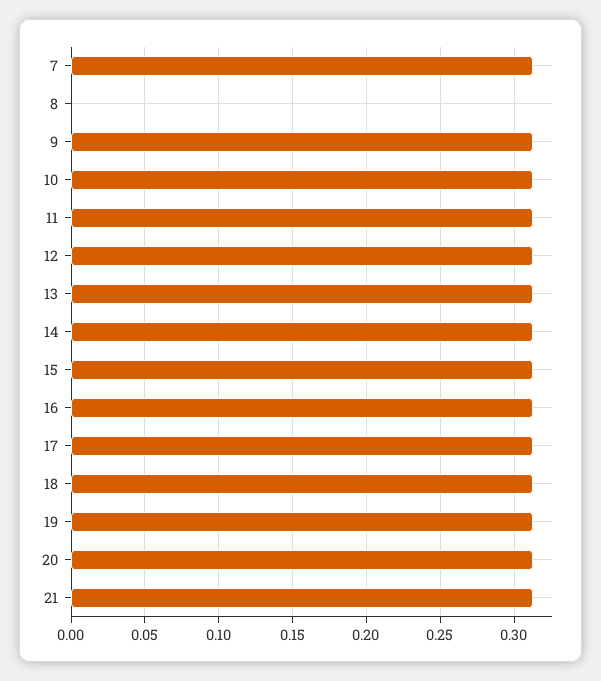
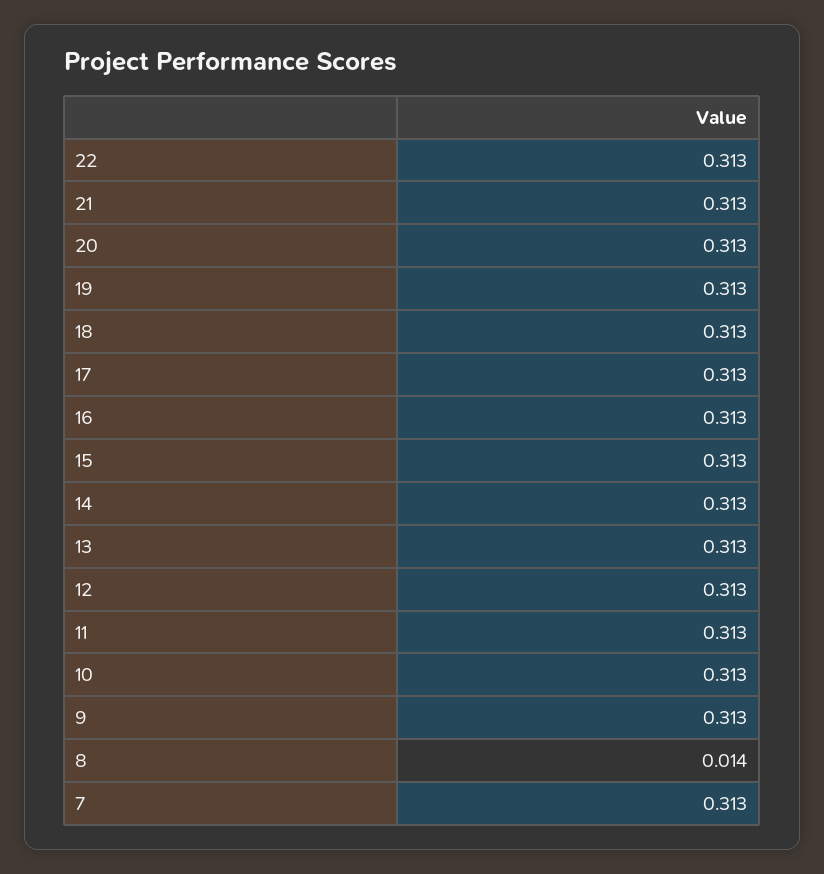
  {
    "7": 0.313,
-   "8": 0,
+   "8": 0.014,
    "9": 0.313,
    "10": 0.313,
    "11": 0.313,
    "12": 0.313,
    "13": 0.313,
    "14": 0.313,
    "15": 0.313,
    "16": 0.313,
    "17": 0.313,
    "18": 0.313,
    "19": 0.313,
    "20": 0.313,
-   "21": 0.313
+   "21": 0.313,
+   "22": 0.313
  }

